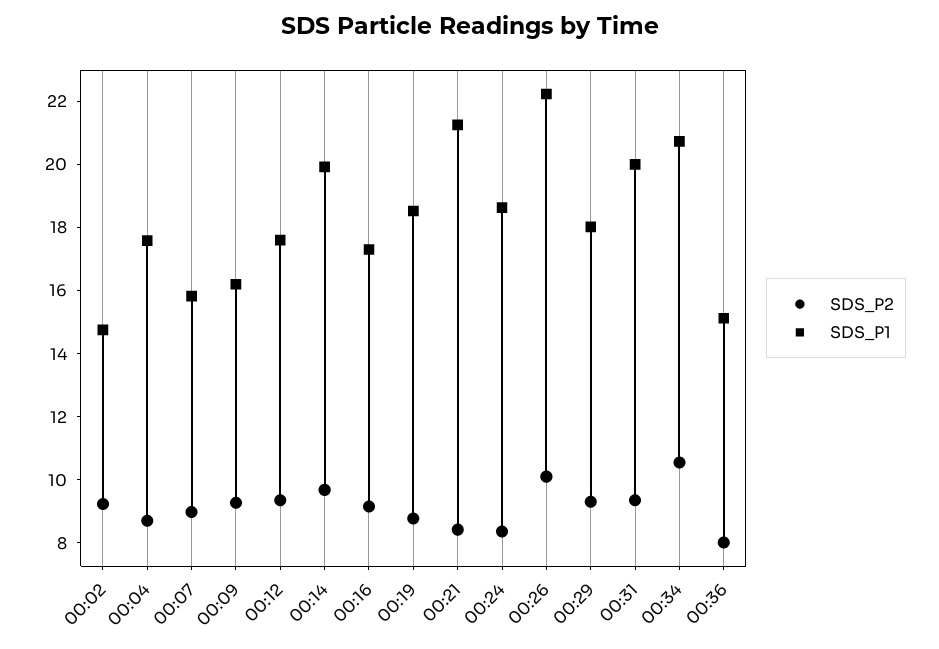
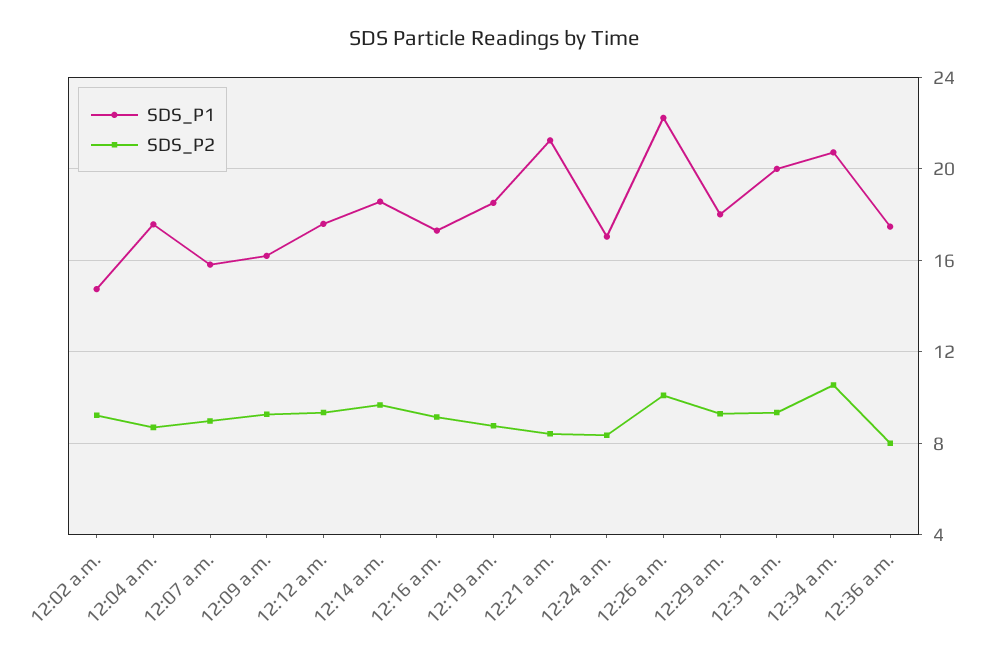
  {
    "SDS_P2": {
      "00:02": 9,
      "00:04": 8.5,
      "00:07": 9,
      "00:09": 9.5,
      "00:12": 9.5,
      "00:14": 9.5,
      "00:16": 9,
      "00:19": 9,
      "00:21": 8.5,
      "00:24": 8.5,
      "00:26": 10,
      "00:29": 9.5,
      "00:31": 9.5,
      "00:34": 10.5,
      "00:36": 8
    },
    "SDS_P1": {
      "00:02": 15,
      "00:04": 17.5,
      "00:07": 16,
      "00:09": 16,
      "00:12": 17.5,
-     "00:14": 20,
+     "00:14": 18.5,
      "00:16": 17.5,
      "00:19": 18.5,
      "00:21": 21.5,
-     "00:24": 18.5,
+     "00:24": 17,
      "00:26": 22,
      "00:29": 18,
      "00:31": 20,
      "00:34": 20.5,
-     "00:36": 15
+     "00:36": 17.5
    }
  }

